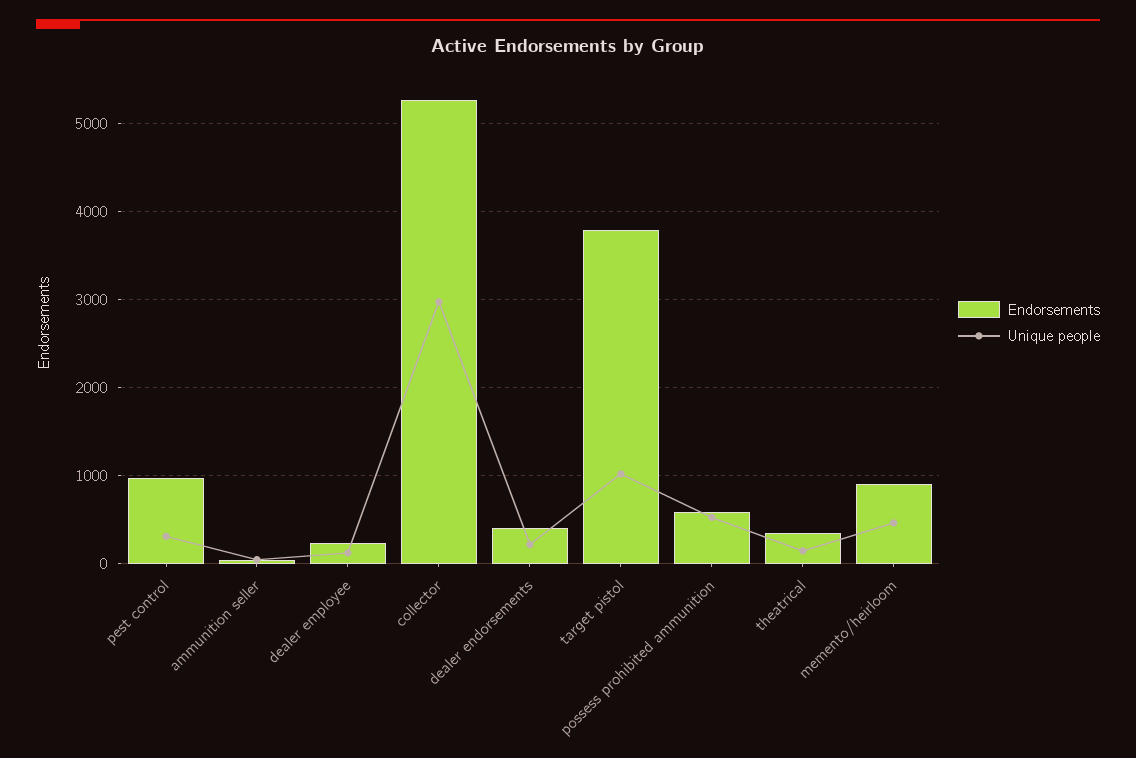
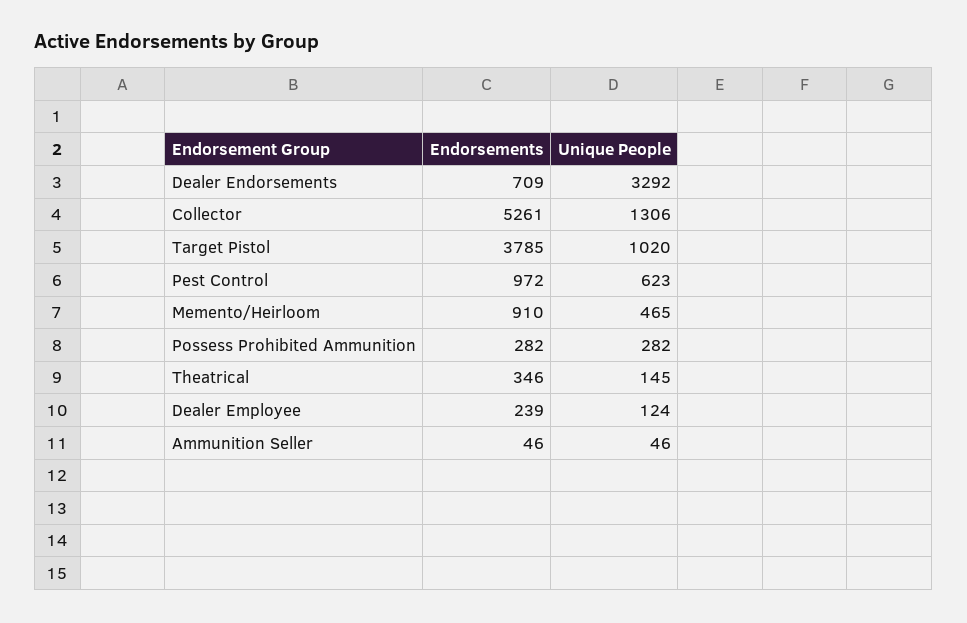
  {
    "Endorsements": {
      "pest control": 972,
      "ammunition seller": 46,
      "dealer employee": 239,
      "collector": 5261,
-     "dealer endorsements": 400,
+     "dealer endorsements": 709,
      "target pistol": 3785,
-     "possess prohibited ammunition": 600,
+     "possess prohibited ammunition": 282,
      "theatrical": 346,
      "memento/heirloom": 910
    },
    "Unique people": {
-     "pest control": 300,
+     "pest control": 623,
      "ammunition seller": 46,
      "dealer employee": 124,
-     "collector": 3000,
+     "collector": 1306,
-     "dealer endorsements": 200,
+     "dealer endorsements": 3292,
      "target pistol": 1020,
-     "possess prohibited ammunition": 500,
+     "possess prohibited ammunition": 282,
      "theatrical": 145,
      "memento/heirloom": 465
    }
  }

